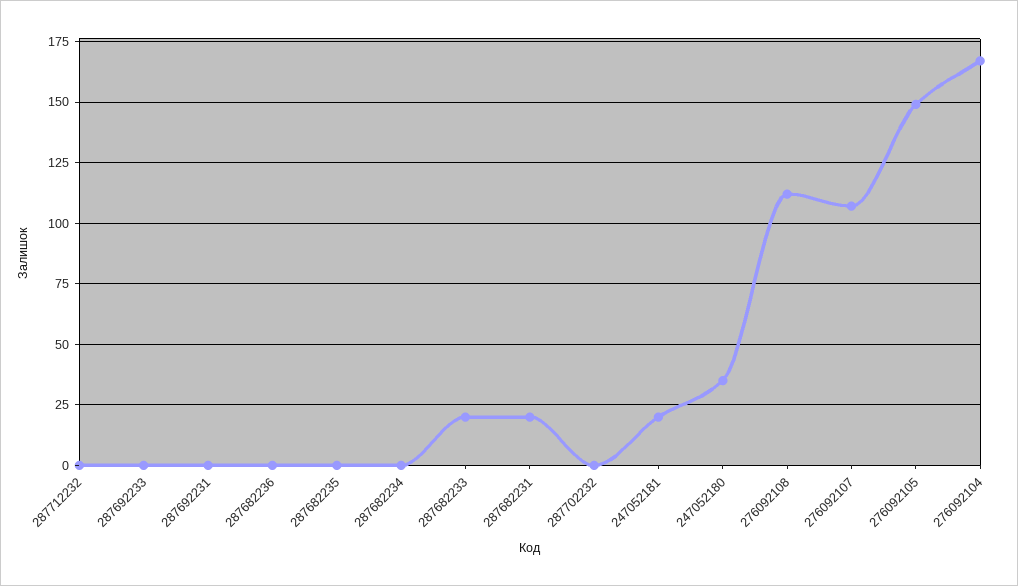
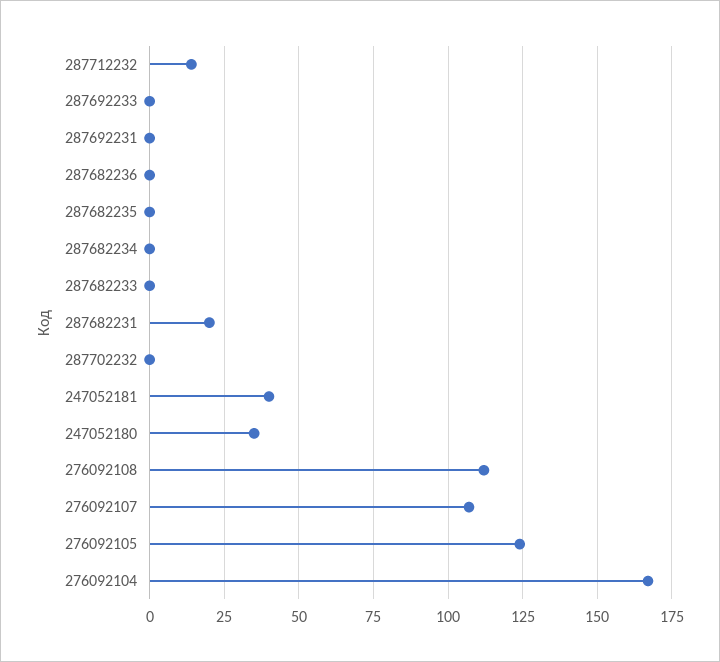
  {
-   "287712232": 0,
+   "287712232": 15,
    "287692233": 0,
    "287692231": 0,
    "287682236": 0,
    "287682235": 0,
    "287682234": 0,
-   "287682233": 20,
+   "287682233": 0,
    "287682231": 20,
    "287702232": 0,
-   "247052181": 20,
+   "247052181": 40,
    "247052180": 35,
    "276092108": 110,
    "276092107": 105,
-   "276092105": 150,
+   "276092105": 125,
    "276092104": 165
  }

